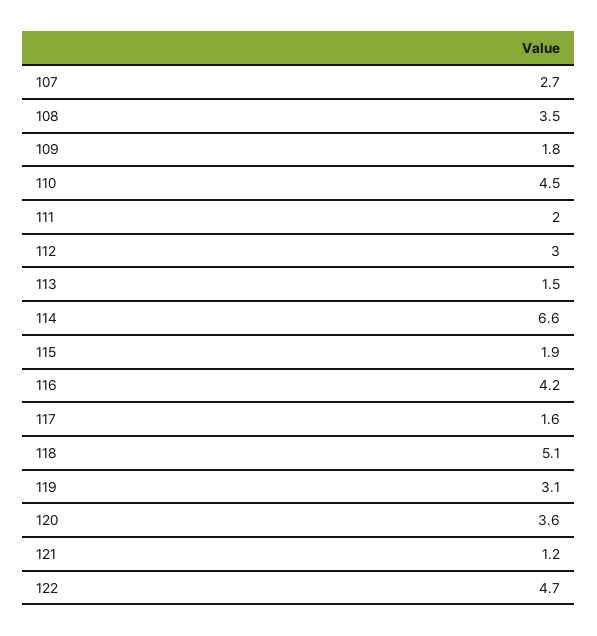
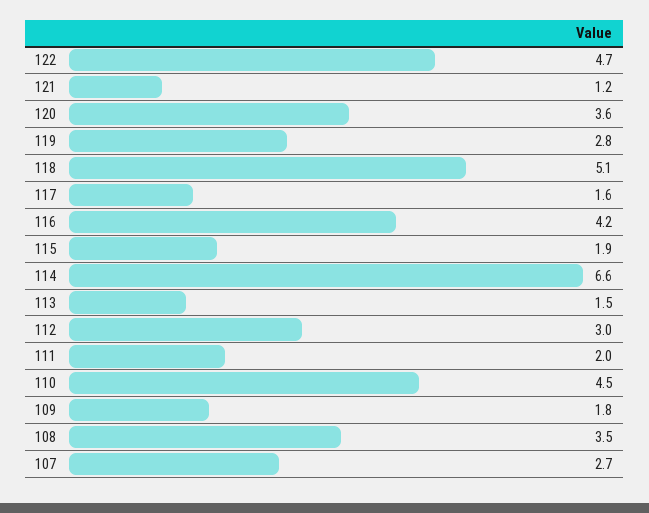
  {
    "107": 2.7,
    "108": 3.5,
    "109": 1.8,
    "110": 4.5,
    "111": 2,
    "112": 3,
    "113": 1.5,
    "114": 6.6,
    "115": 1.9,
    "116": 4.2,
    "117": 1.6,
    "118": 5.1,
-   "119": 3.1,
+   "119": 2.8,
    "120": 3.6,
    "121": 1.2,
    "122": 4.7
  }

